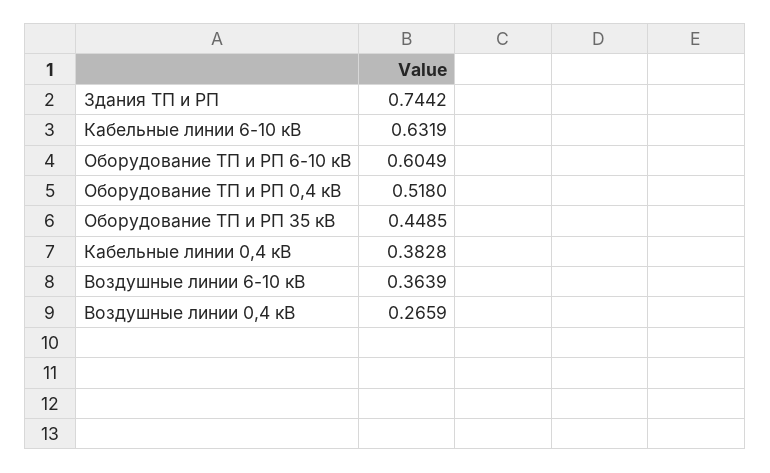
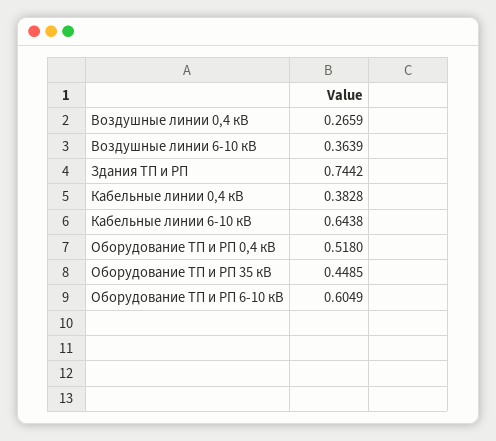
  {
    "Здания ТП и РП": 0.7442,
-   "Кабельные линии 6-10 кВ": 0.6319,
+   "Кабельные линии 6-10 кВ": 0.6438,
    "Оборудование ТП и РП 6-10 кВ": 0.6049,
    "Оборудование ТП и РП 0,4 кВ": 0.518,
    "Оборудование ТП и РП 35 кВ": 0.4485,
    "Кабельные линии 0,4 кВ": 0.3828,
    "Воздушные линии 6-10 кВ": 0.3639,
    "Воздушные линии 0,4 кВ": 0.2659
  }

